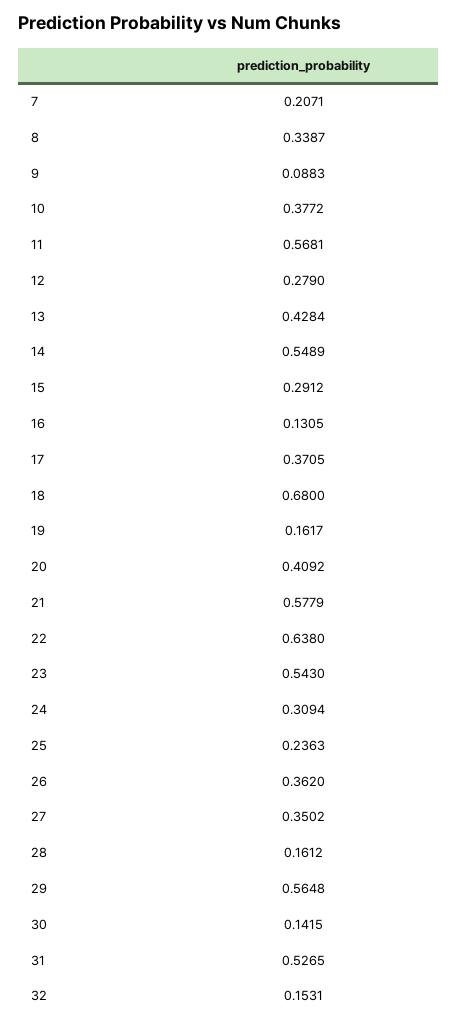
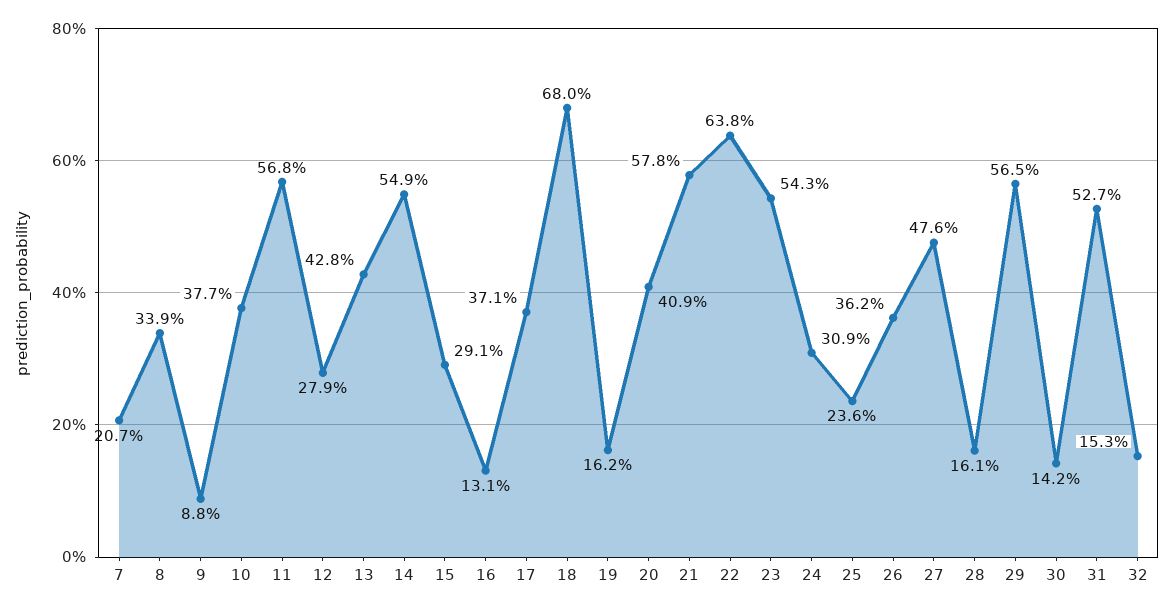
  {
    "7": 0.2071,
    "8": 0.3387,
    "9": 0.0883,
    "10": 0.3772,
    "11": 0.5681,
    "12": 0.279,
    "13": 0.4284,
    "14": 0.5489,
    "15": 0.2912,
    "16": 0.1305,
    "17": 0.3705,
    "18": 0.68,
    "19": 0.1617,
    "20": 0.4092,
    "21": 0.5779,
    "22": 0.638,
    "23": 0.543,
    "24": 0.3094,
    "25": 0.2363,
    "26": 0.362,
-   "27": 0.3502,
+   "27": 0.476,
    "28": 0.1612,
    "29": 0.5648,
    "30": 0.1415,
    "31": 0.5265,
    "32": 0.1531
  }

